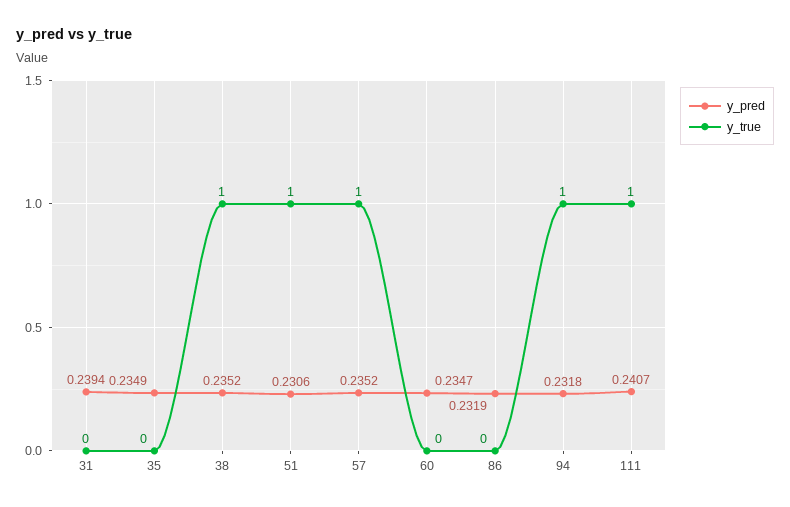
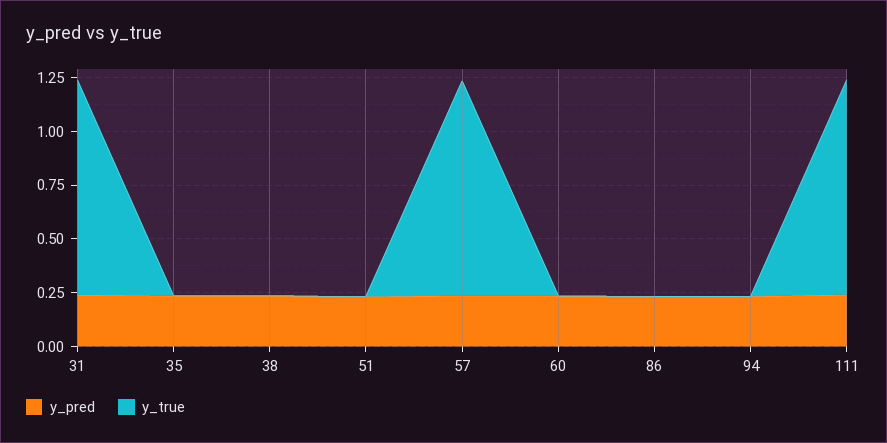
  {
    "y_pred": {
      "31": 0.2394,
      "35": 0.2349,
      "38": 0.2352,
      "51": 0.2306,
      "57": 0.2352,
      "60": 0.2347,
      "86": 0.2319,
      "94": 0.2318,
      "111": 0.2407
    },
    "y_true": {
-     "31": 0,
+     "31": 1,
      "35": 0,
-     "38": 1,
+     "38": 0,
-     "51": 1,
+     "51": 0,
      "57": 1,
      "60": 0,
      "86": 0,
-     "94": 1,
+     "94": 0,
      "111": 1
    }
  }

